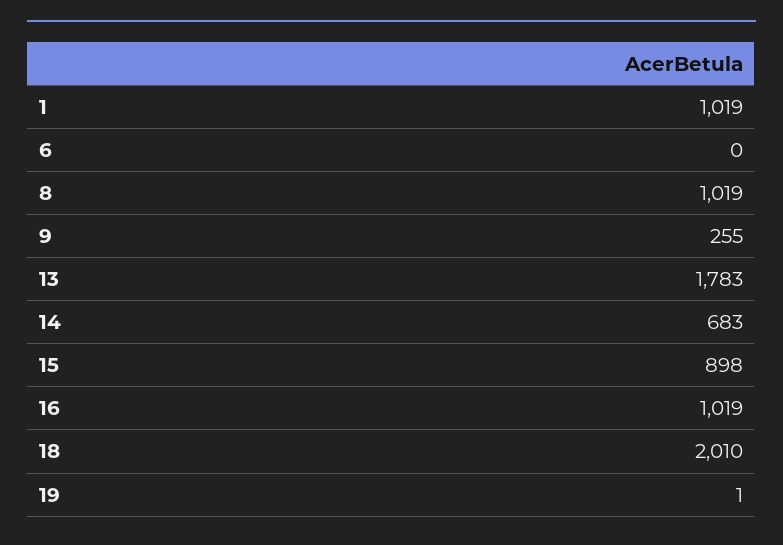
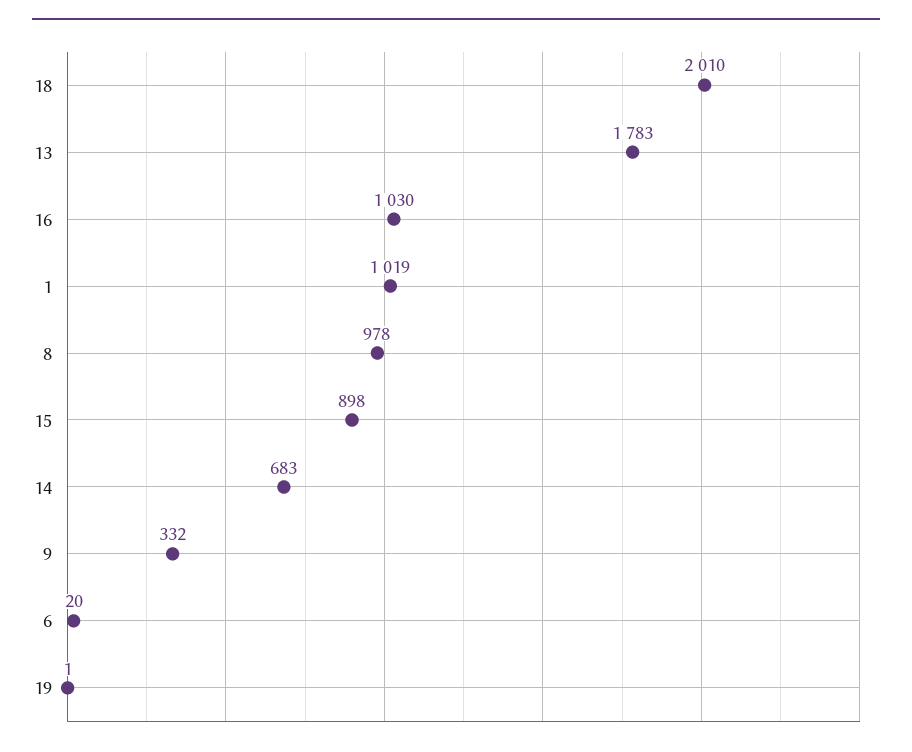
  {
    "1": 1019,
-   "6": 0,
+   "6": 20,
-   "8": 1019,
+   "8": 978,
-   "9": 255,
+   "9": 332,
    "13": 1783,
    "14": 683,
    "15": 898,
-   "16": 1019,
+   "16": 1030,
    "18": 2010,
    "19": 1
  }

